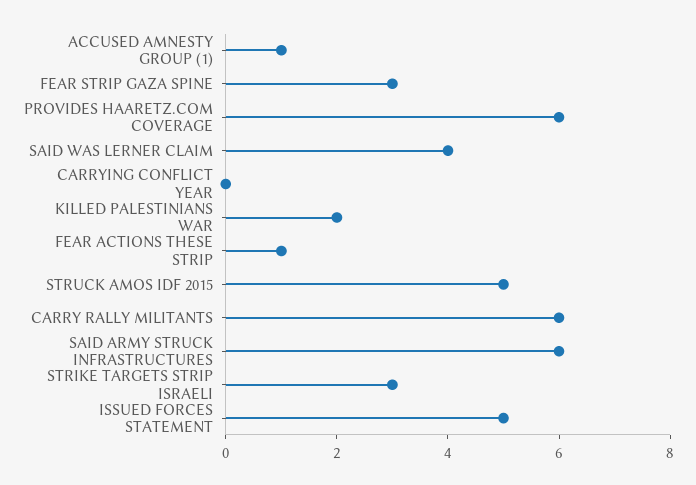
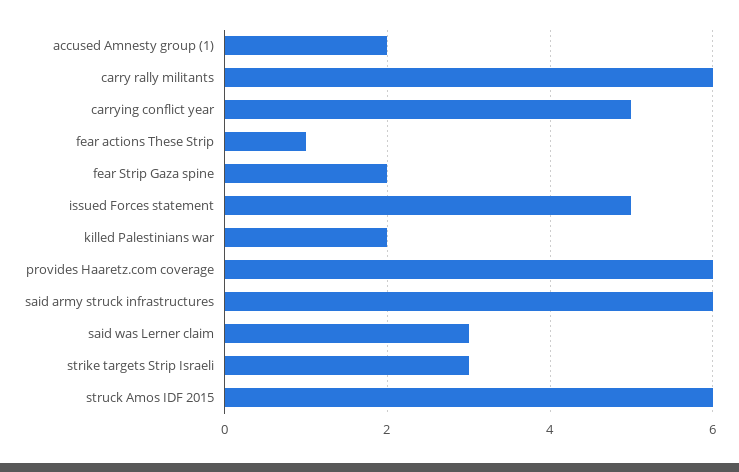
  {
-   "ACCUSED AMNESTY GROUP (1)": 1,
+   "ACCUSED AMNESTY GROUP (1)": 2,
-   "FEAR STRIP GAZA SPINE": 3,
+   "FEAR STRIP GAZA SPINE": 2,
    "PROVIDES HAARETZ.COM COVERAGE": 6,
-   "SAID WAS LERNER CLAIM": 4,
+   "SAID WAS LERNER CLAIM": 3,
-   "CARRYING CONFLICT YEAR": 0,
+   "CARRYING CONFLICT YEAR": 5,
    "KILLED PALESTINIANS WAR": 2,
    "FEAR ACTIONS THESE STRIP": 1,
-   "STRUCK AMOS IDF 2015": 5,
+   "STRUCK AMOS IDF 2015": 6,
    "CARRY RALLY MILITANTS": 6,
    "SAID ARMY STRUCK INFRASTRUCTURES": 6,
    "STRIKE TARGETS STRIP ISRAELI": 3,
    "ISSUED FORCES STATEMENT": 5
  }

